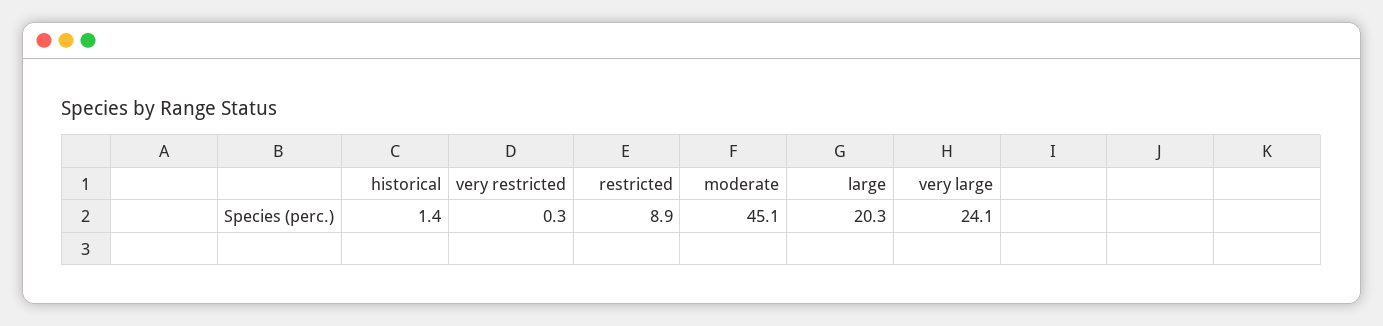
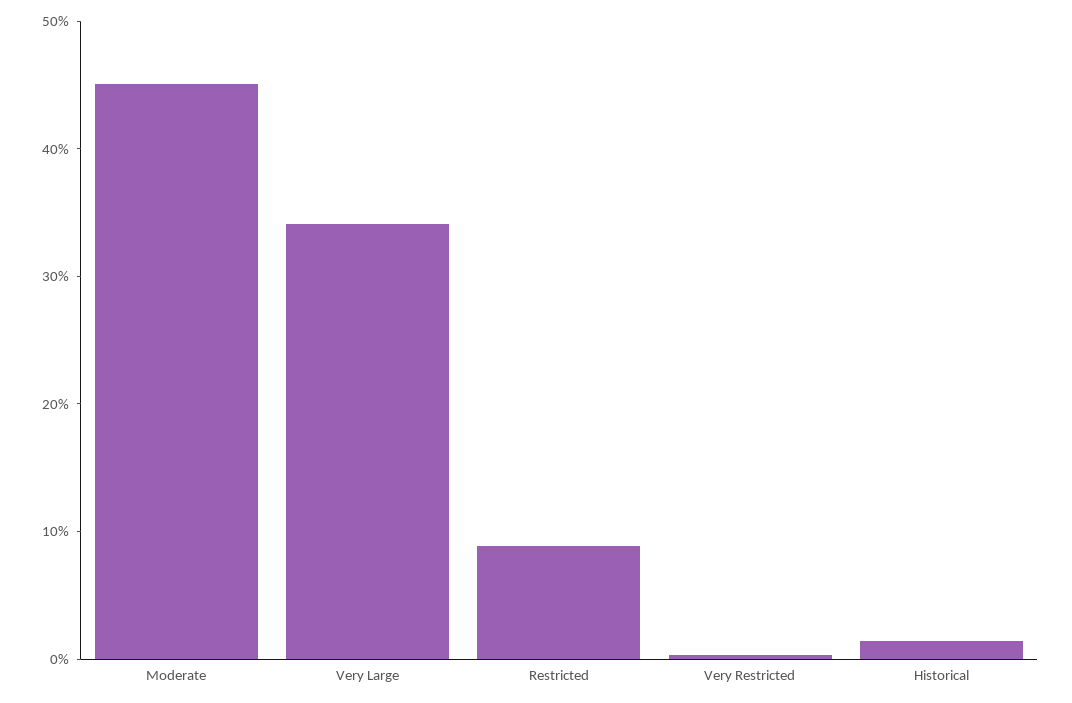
  {
    "historical": 1.4,
    "very restricted": 0.3,
    "restricted": 8.9,
    "moderate": 45.1,
-   "large": 20.3,
-   "very large": 24.1
+   "very large": 34
  }

